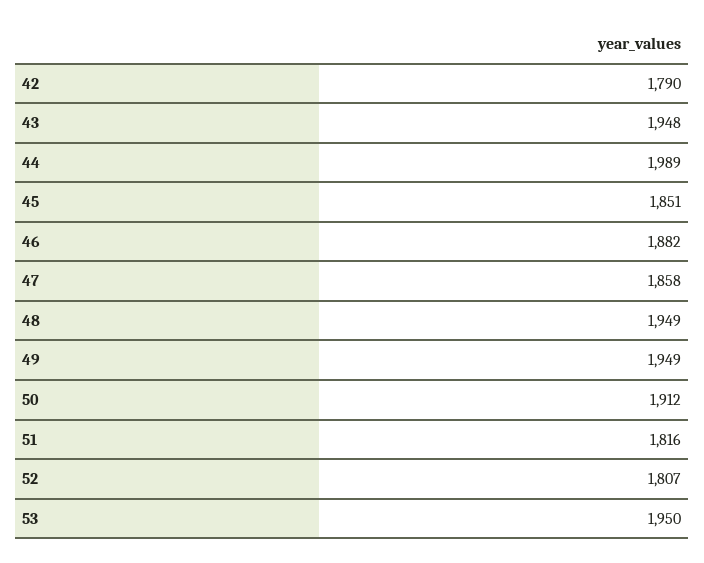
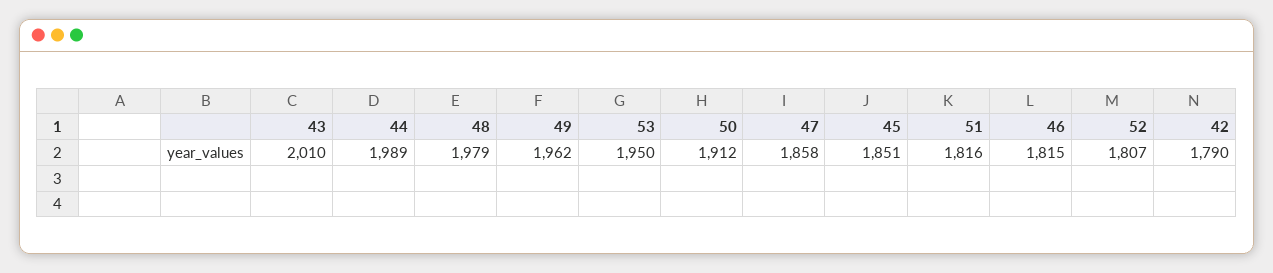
  {
    "42": 1790,
-   "43": 1948,
+   "43": 2010,
    "44": 1989,
    "45": 1851,
-   "46": 1882,
+   "46": 1815,
    "47": 1858,
-   "48": 1949,
+   "48": 1979,
-   "49": 1949,
+   "49": 1962,
    "50": 1912,
    "51": 1816,
    "52": 1807,
    "53": 1950
  }

